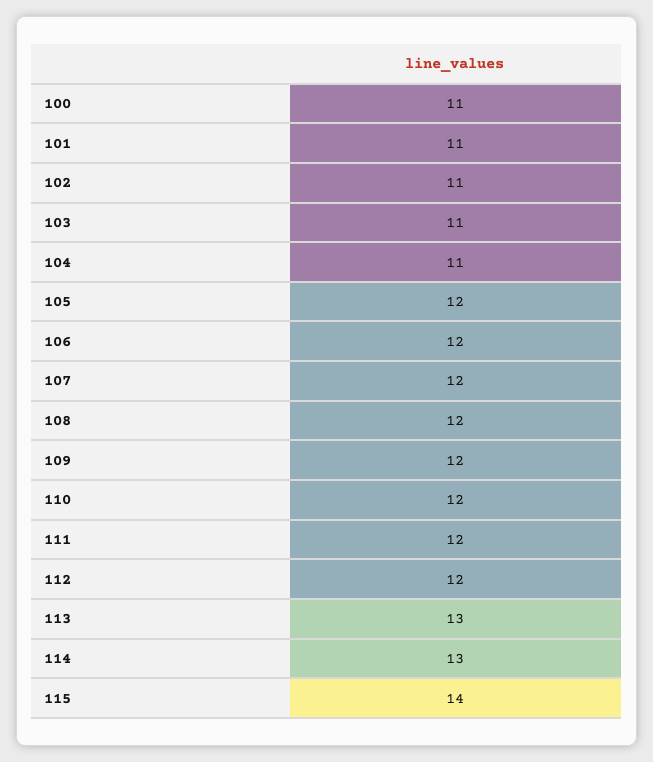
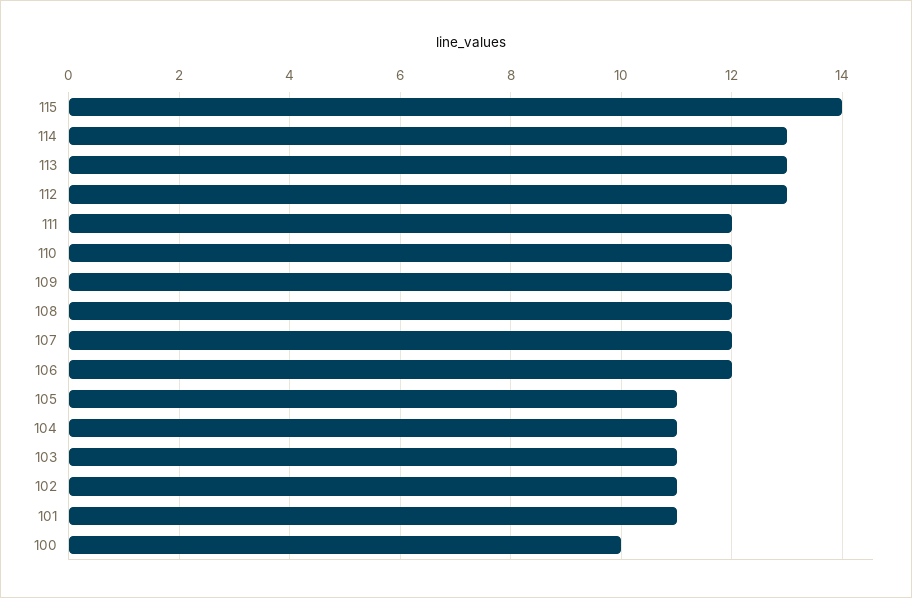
  {
-   "100": 11,
+   "100": 10,
    "101": 11,
    "102": 11,
    "103": 11,
    "104": 11,
-   "105": 12,
+   "105": 11,
    "106": 12,
    "107": 12,
    "108": 12,
    "109": 12,
    "110": 12,
    "111": 12,
-   "112": 12,
+   "112": 13,
    "113": 13,
    "114": 13,
    "115": 14
  }

